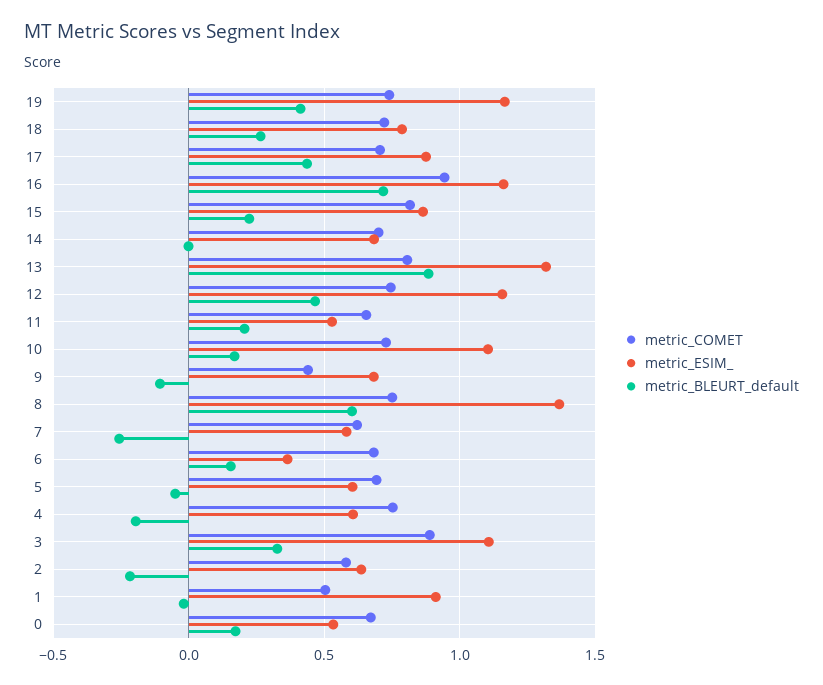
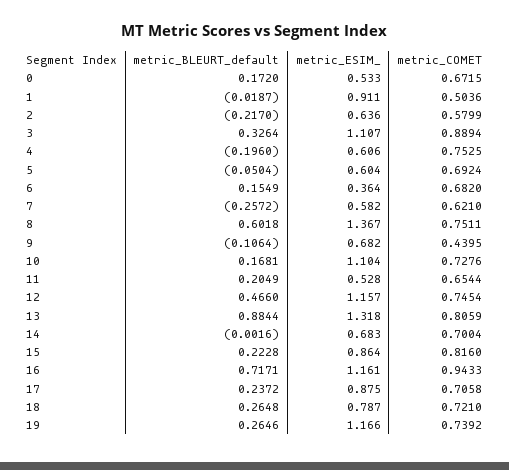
  {
    "metric_COMET": {
      "19": 0.7392,
      "18": 0.721,
      "17": 0.7058,
      "16": 0.9433,
      "15": 0.816,
      "14": 0.7004,
      "13": 0.8059,
      "12": 0.7454,
      "11": 0.6544,
      "10": 0.7276,
      "9": 0.4395,
      "8": 0.7511,
      "7": 0.621,
      "6": 0.682,
      "5": 0.6924,
      "4": 0.7525,
      "3": 0.8894,
      "2": 0.5799,
      "1": 0.5036,
      "0": 0.6715
    },
    "metric_ESIM_": {
      "19": 1.166,
      "18": 0.787,
      "17": 0.875,
      "16": 1.161,
      "15": 0.864,
      "14": 0.683,
      "13": 1.318,
      "12": 1.157,
      "11": 0.528,
      "10": 1.104,
      "9": 0.682,
      "8": 1.367,
      "7": 0.582,
      "6": 0.364,
      "5": 0.604,
      "4": 0.606,
      "3": 1.107,
      "2": 0.636,
      "1": 0.911,
      "0": 0.533
    },
    "metric_BLEURT_default": {
-     "19": 0.4,
+     "19": 0.2646,
      "18": 0.2648,
-     "17": 0.45,
+     "17": 0.2372,
      "16": 0.7171,
      "15": 0.2228,
      "14": -0.0016,
      "13": 0.8844,
      "12": 0.466,
      "11": 0.2049,
      "10": 0.1681,
      "9": -0.1064,
      "8": 0.6018,
      "7": -0.2572,
      "6": 0.1549,
      "5": -0.0504,
      "4": -0.196,
      "3": 0.3264,
      "2": -0.217,
      "1": -0.0187,
      "0": 0.172
    }
  }

